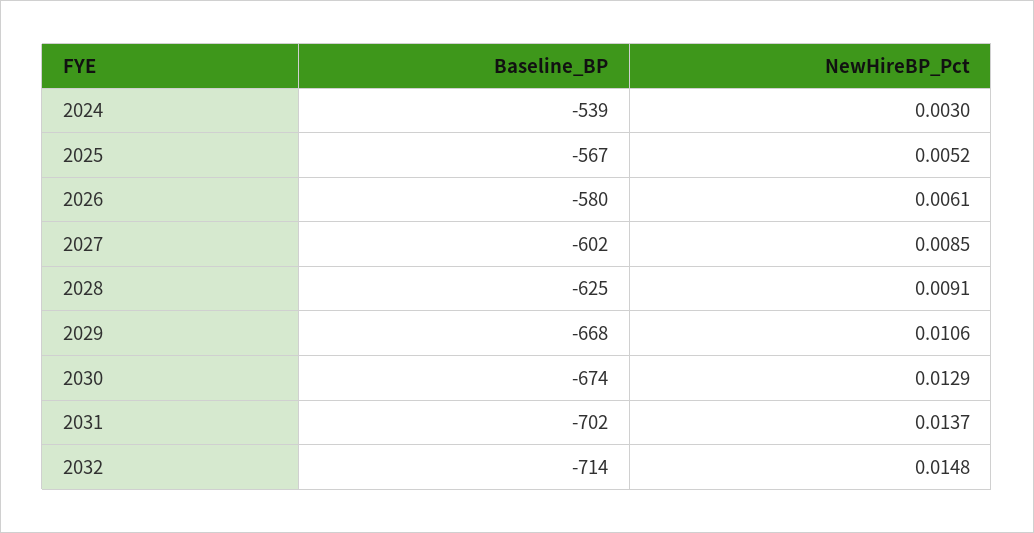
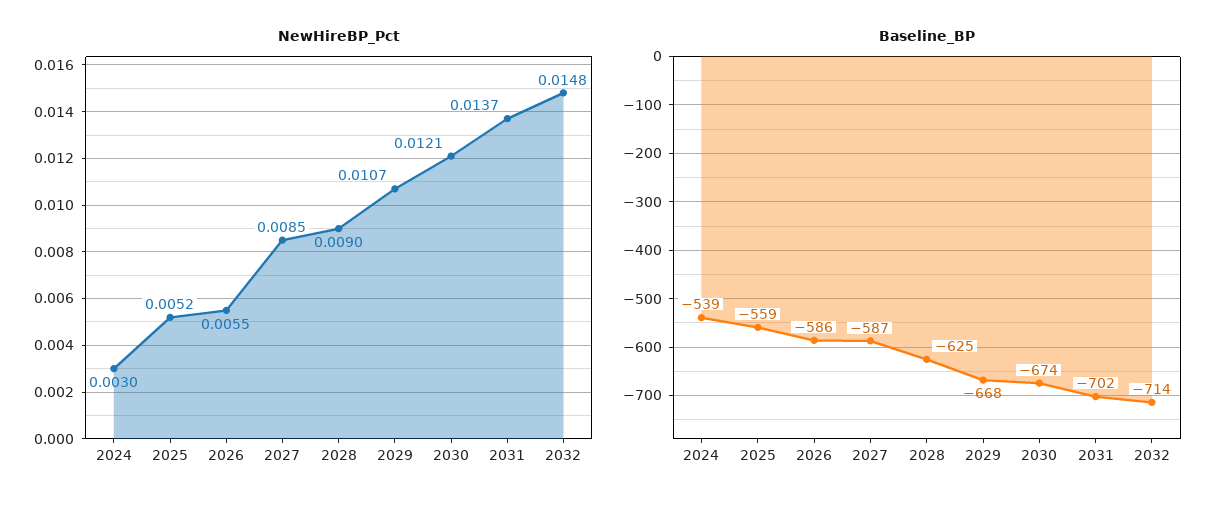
  {
    "Baseline_BP": {
      "2024": -539,
-     "2025": -567,
+     "2025": -559,
-     "2026": -580,
+     "2026": -586,
-     "2027": -602,
+     "2027": -587,
      "2028": -625,
      "2029": -668,
      "2030": -674,
      "2031": -702,
      "2032": -714
    },
    "NewHireBP_Pct": {
      "2024": 0.003,
      "2025": 0.0052,
-     "2026": 0.0061,
+     "2026": 0.0055,
      "2027": 0.0085,
-     "2028": 0.0091,
+     "2028": 0.009,
-     "2029": 0.0106,
+     "2029": 0.0107,
-     "2030": 0.0129,
+     "2030": 0.0121,
      "2031": 0.0137,
      "2032": 0.0148
    }
  }

